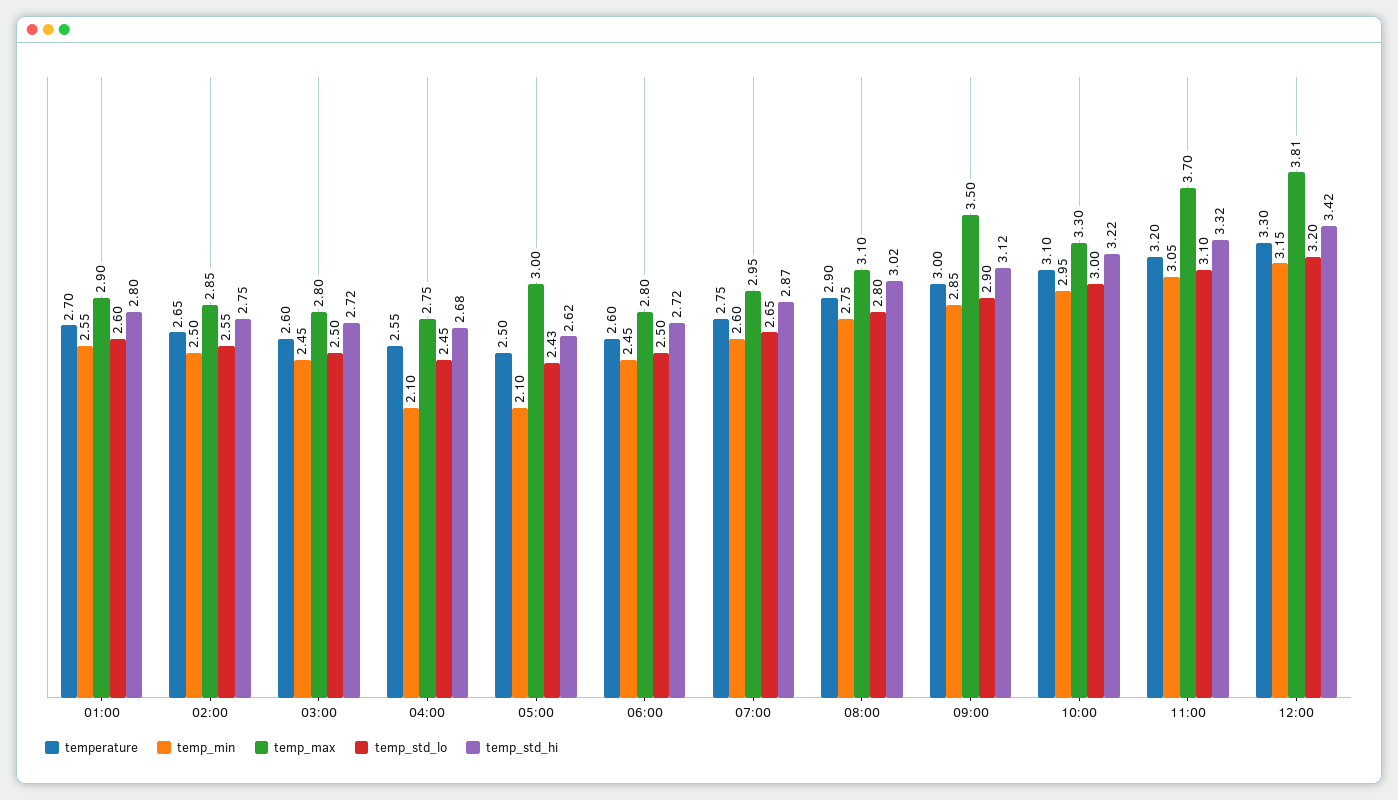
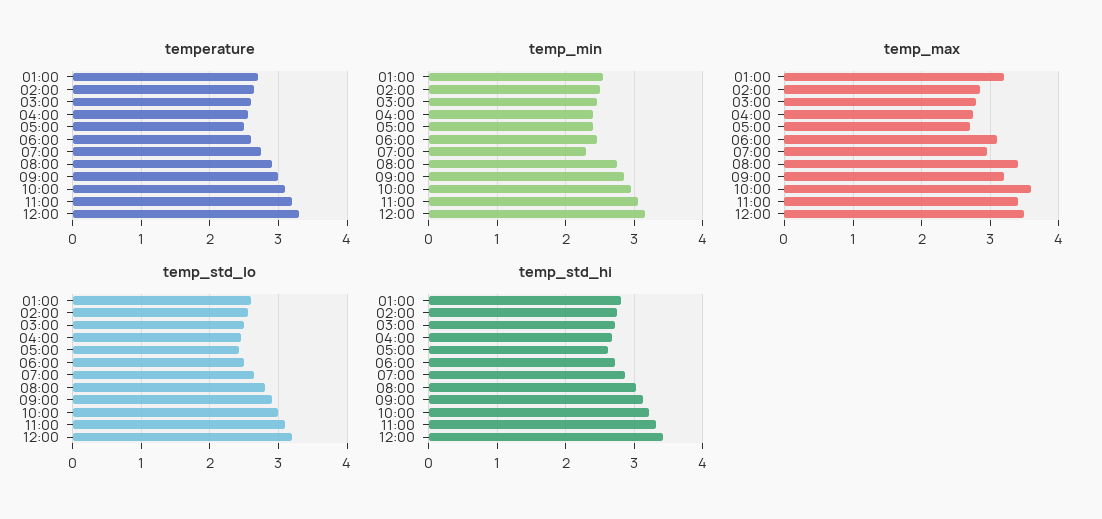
  {
    "temperature": {
      "01:00": 2.7,
      "02:00": 2.65,
      "03:00": 2.6,
      "04:00": 2.55,
      "05:00": 2.5,
      "06:00": 2.6,
      "07:00": 2.75,
      "08:00": 2.9,
      "09:00": 3,
      "10:00": 3.1,
      "11:00": 3.2,
      "12:00": 3.3
    },
    "temp_min": {
      "01:00": 2.55,
      "02:00": 2.5,
      "03:00": 2.45,
-     "04:00": 2.1,
+     "04:00": 2.4,
-     "05:00": 2.1,
+     "05:00": 2.4,
      "06:00": 2.45,
-     "07:00": 2.6,
+     "07:00": 2.3,
      "08:00": 2.75,
      "09:00": 2.85,
      "10:00": 2.95,
      "11:00": 3.05,
      "12:00": 3.15
    },
    "temp_max": {
-     "01:00": 2.9,
+     "01:00": 3.2,
      "02:00": 2.85,
      "03:00": 2.8,
      "04:00": 2.75,
-     "05:00": 3,
+     "05:00": 2.7,
-     "06:00": 2.8,
+     "06:00": 3.1,
      "07:00": 2.95,
-     "08:00": 3.1,
+     "08:00": 3.4,
-     "09:00": 3.5,
+     "09:00": 3.2,
-     "10:00": 3.3,
+     "10:00": 3.6,
-     "11:00": 3.7,
+     "11:00": 3.4,
-     "12:00": 3.81
+     "12:00": 3.5
    },
    "temp_std_lo": {
      "01:00": 2.6,
      "02:00": 2.55,
      "03:00": 2.5,
      "04:00": 2.45,
      "05:00": 2.43,
      "06:00": 2.5,
      "07:00": 2.65,
      "08:00": 2.8,
      "09:00": 2.9,
      "10:00": 3,
      "11:00": 3.1,
      "12:00": 3.2
    },
    "temp_std_hi": {
      "01:00": 2.8,
      "02:00": 2.75,
      "03:00": 2.72,
      "04:00": 2.68,
      "05:00": 2.62,
      "06:00": 2.72,
      "07:00": 2.87,
      "08:00": 3.02,
      "09:00": 3.12,
      "10:00": 3.22,
      "11:00": 3.32,
      "12:00": 3.42
    }
  }

